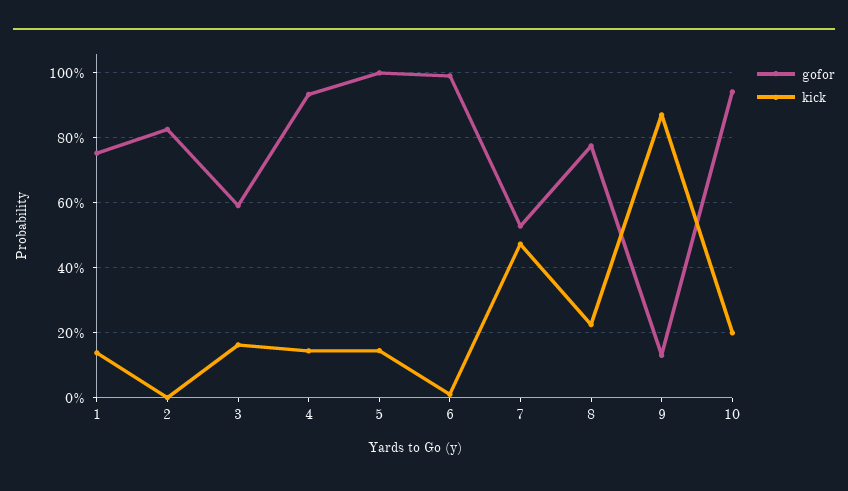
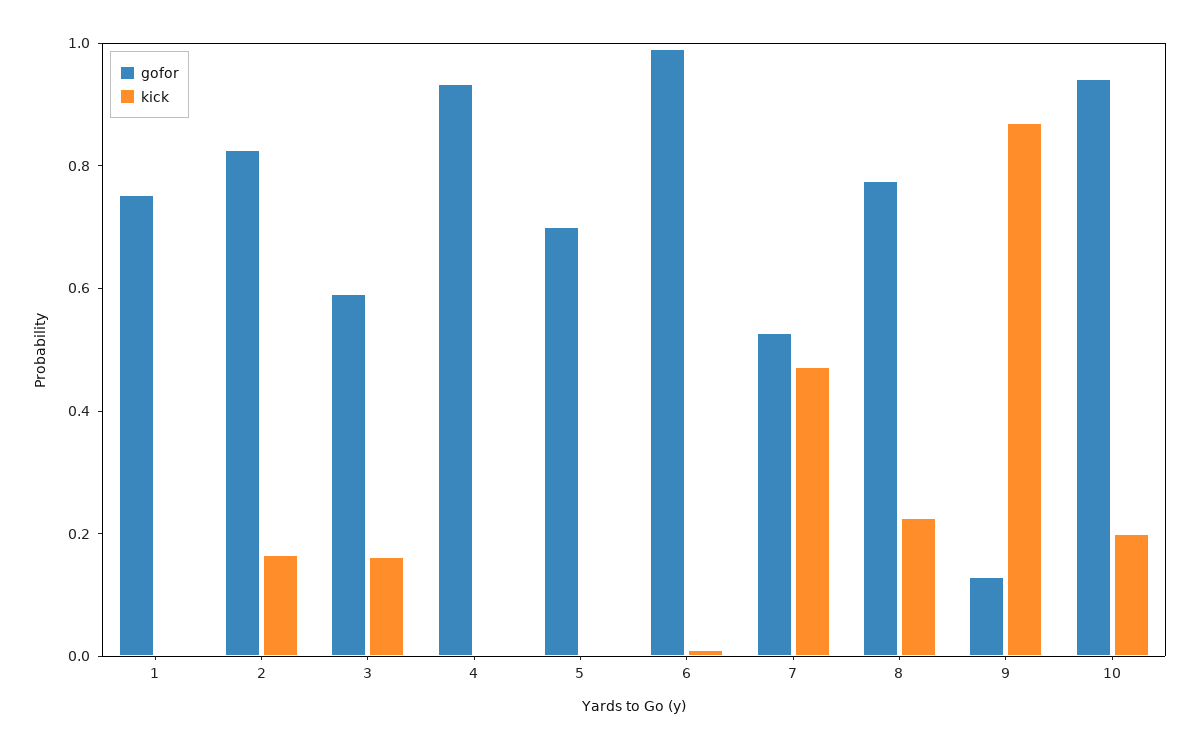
  {
    "gofor": {
      "1": 0.76,
      "2": 0.82,
      "3": 0.6,
      "4": 0.94,
-     "5": 1,
+     "5": 0.7,
      "6": 1,
      "7": 0.52,
      "8": 0.78,
      "9": 0.14,
      "10": 0.94
    },
    "kick": {
-     "1": 0.14,
+     "1": 0,
-     "2": 0,
+     "2": 0.15,
      "3": 0.16,
-     "4": 0.14,
+     "4": 0,
-     "5": 0.14,
+     "5": 0,
      "6": 0,
      "7": 0.48,
      "8": 0.22,
      "9": 0.88,
      "10": 0.2
    }
  }

